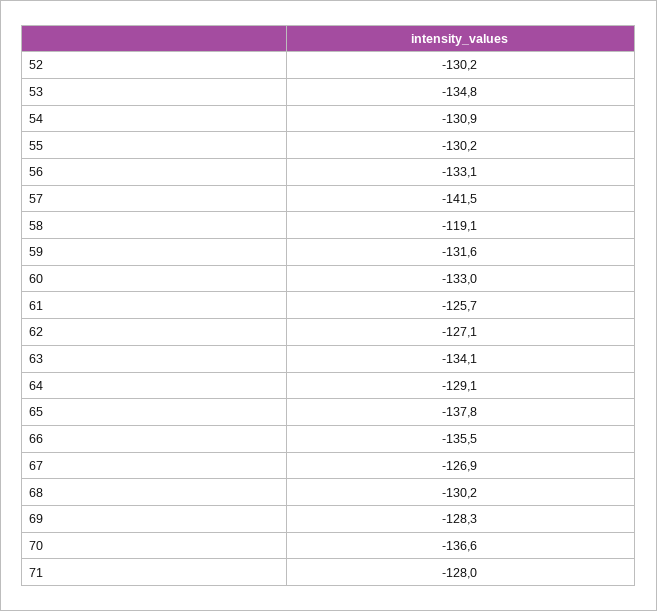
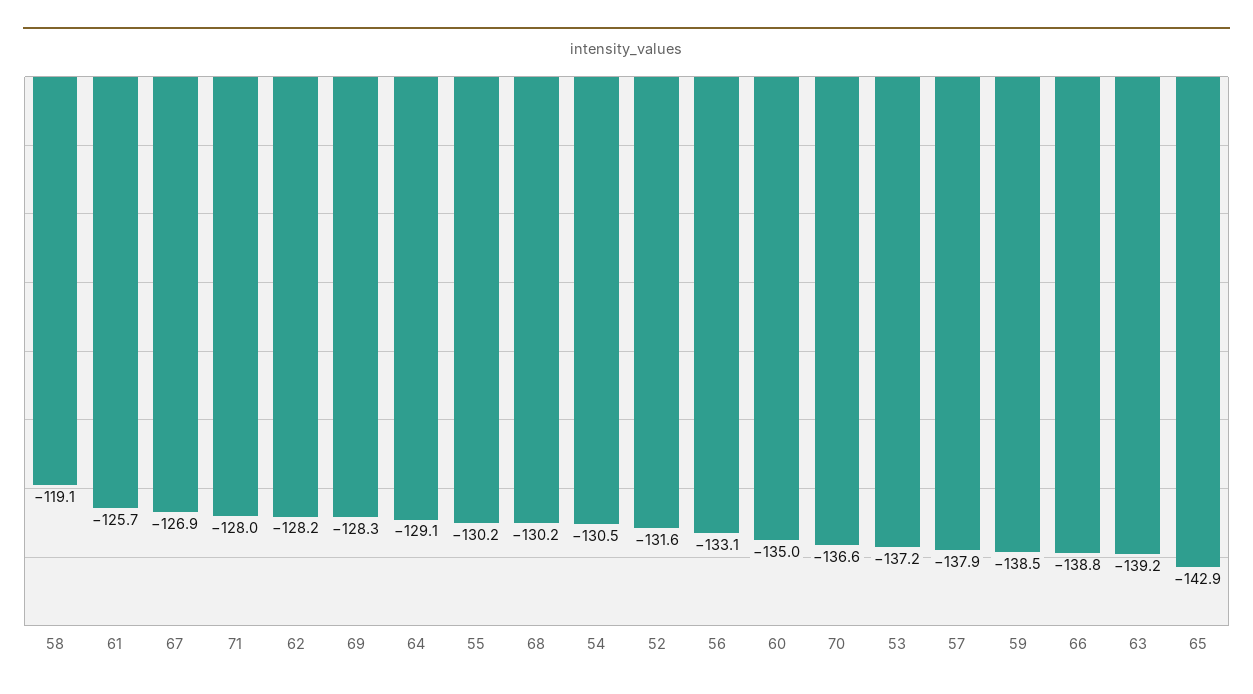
  {
-   "52": -130.2,
+   "52": -131.6,
-   "53": -134.8,
+   "53": -137.2,
-   "54": -130.9,
+   "54": -130.5,
    "55": -130.2,
    "56": -133.1,
-   "57": -141.5,
+   "57": -137.9,
    "58": -119.1,
-   "59": -131.6,
+   "59": -138.5,
-   "60": -133,
+   "60": -135,
    "61": -125.7,
-   "62": -127.1,
+   "62": -128.2,
-   "63": -134.1,
+   "63": -139.2,
    "64": -129.1,
-   "65": -137.8,
+   "65": -142.9,
-   "66": -135.5,
+   "66": -138.8,
    "67": -126.9,
    "68": -130.2,
    "69": -128.3,
    "70": -136.6,
    "71": -128
  }

